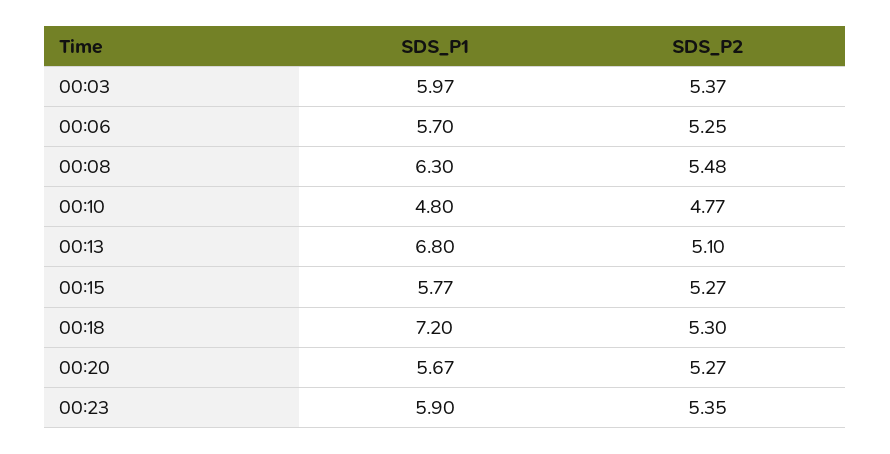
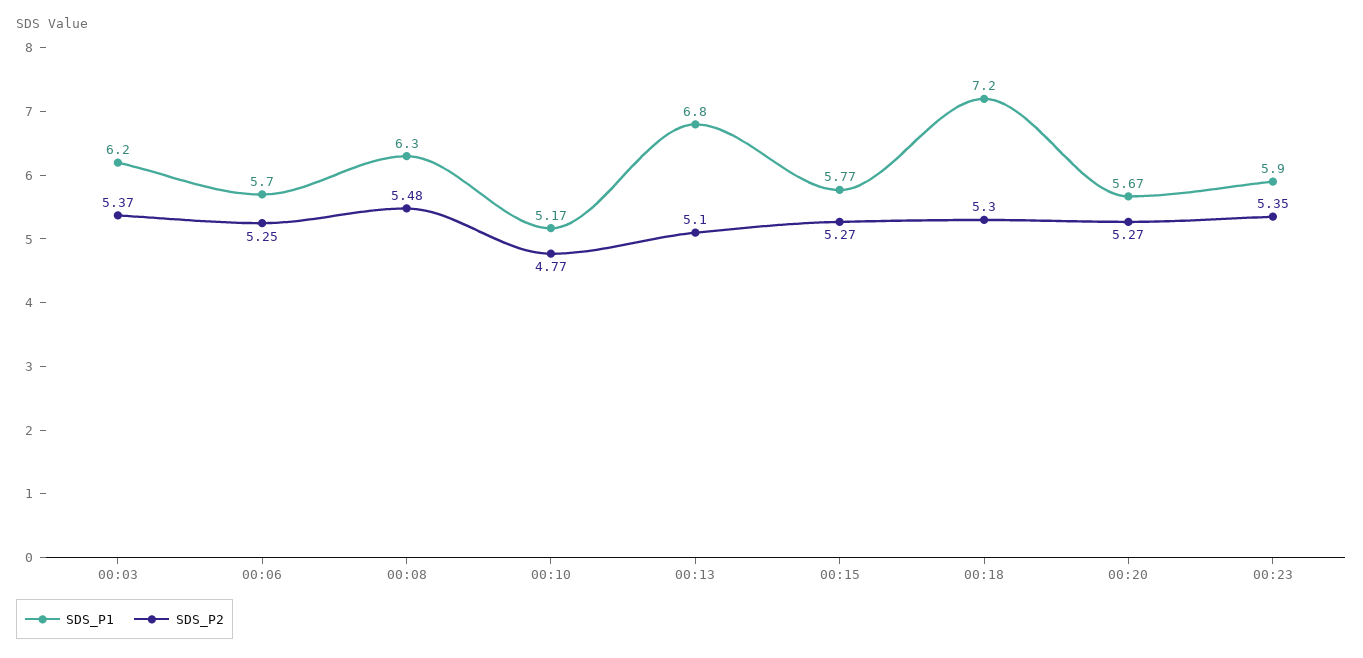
  {
    "SDS_P1": {
-     "00:03": 5.97,
+     "00:03": 6.2,
      "00:06": 5.7,
      "00:08": 6.3,
-     "00:10": 4.8,
+     "00:10": 5.17,
      "00:13": 6.8,
      "00:15": 5.77,
      "00:18": 7.2,
      "00:20": 5.67,
      "00:23": 5.9
    },
    "SDS_P2": {
      "00:03": 5.37,
      "00:06": 5.25,
      "00:08": 5.48,
      "00:10": 4.77,
      "00:13": 5.1,
      "00:15": 5.27,
      "00:18": 5.3,
      "00:20": 5.27,
      "00:23": 5.35
    }
  }

